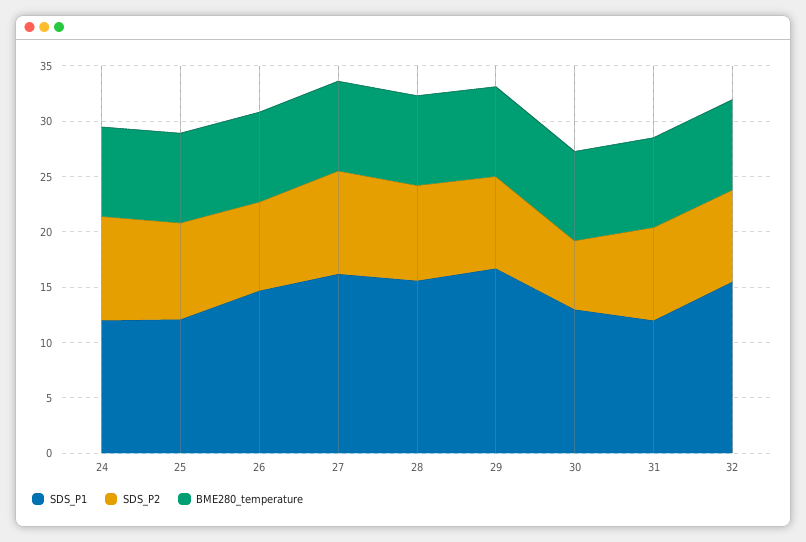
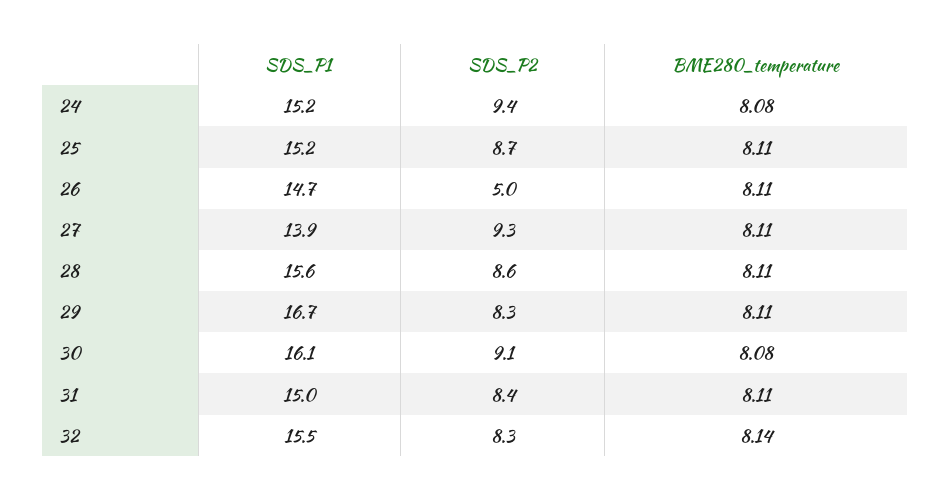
  {
    "SDS_P1": {
-     "24": 12,
+     "24": 15.2,
-     "25": 12,
+     "25": 15.2,
      "26": 14.7,
-     "27": 16,
+     "27": 13.9,
      "28": 15.6,
      "29": 16.7,
-     "30": 13,
+     "30": 16.1,
-     "31": 12,
+     "31": 15,
      "32": 15.5
    },
    "SDS_P2": {
      "24": 9.4,
      "25": 8.7,
-     "26": 8,
+     "26": 5,
      "27": 9.3,
      "28": 8.6,
      "29": 8.3,
-     "30": 6,
+     "30": 9.1,
      "31": 8.4,
      "32": 8.3
    },
    "BME280_temperature": {
      "24": 8.08,
      "25": 8.11,
      "26": 8.11,
      "27": 8.11,
      "28": 8.11,
      "29": 8.11,
      "30": 8.08,
      "31": 8.11,
      "32": 8.14
    }
  }

